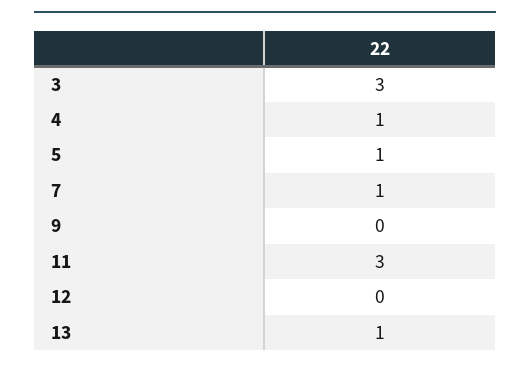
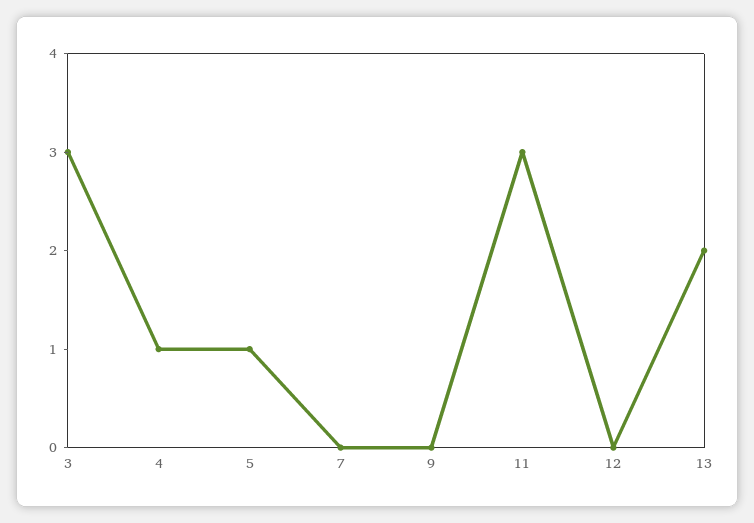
  {
    "3": 3,
    "4": 1,
    "5": 1,
-   "7": 1,
+   "7": 0,
    "9": 0,
    "11": 3,
    "12": 0,
-   "13": 1
+   "13": 2
  }

